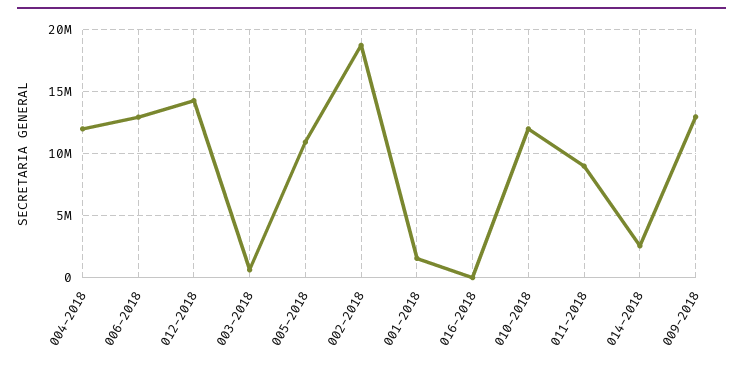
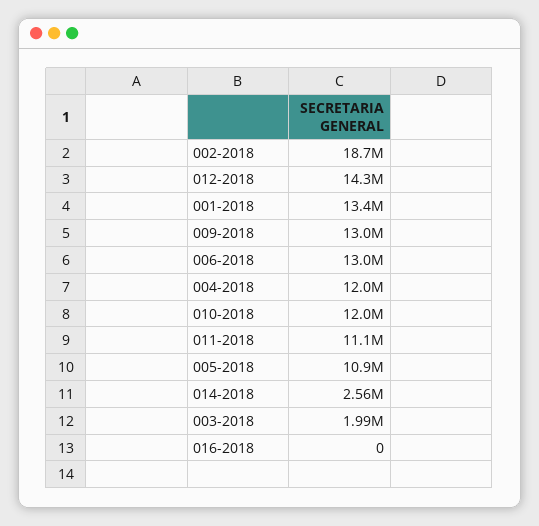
  {
    "004-2018": 12000000,
    "006-2018": 13000000,
    "012-2018": 14300000,
-   "003-2018": 500000,
+   "003-2018": 1990000,
    "005-2018": 10900000,
    "002-2018": 18700000,
-   "001-2018": 1500000,
+   "001-2018": 13400000,
    "016-2018": 0,
    "010-2018": 12000000,
-   "011-2018": 9000000,
+   "011-2018": 11100000,
    "014-2018": 2560000,
    "009-2018": 13000000
  }

